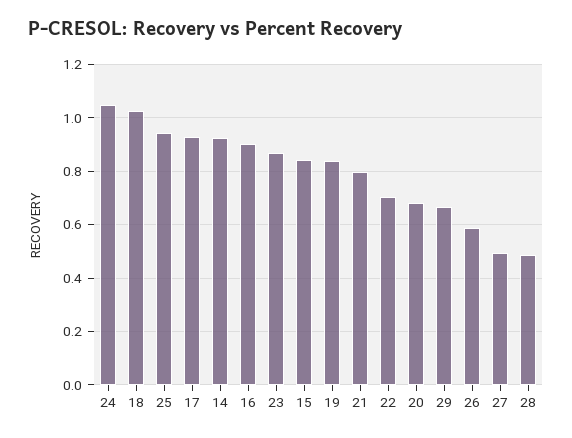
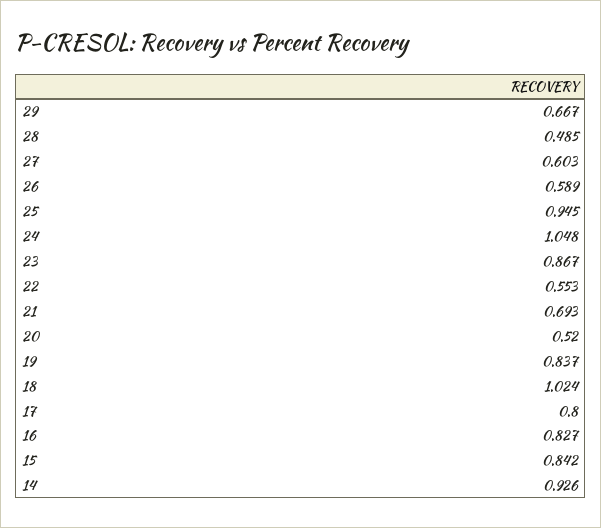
  {
    "24": 1.048,
    "18": 1.024,
    "25": 0.945,
-   "17": 0.925,
+   "17": 0.8,
    "14": 0.926,
-   "16": 0.9,
+   "16": 0.827,
    "23": 0.867,
    "15": 0.842,
    "19": 0.837,
-   "21": 0.8,
+   "21": 0.693,
-   "22": 0.7,
+   "22": 0.553,
-   "20": 0.675,
+   "20": 0.52,
    "29": 0.667,
    "26": 0.589,
-   "27": 0.5,
+   "27": 0.603,
    "28": 0.485
  }

